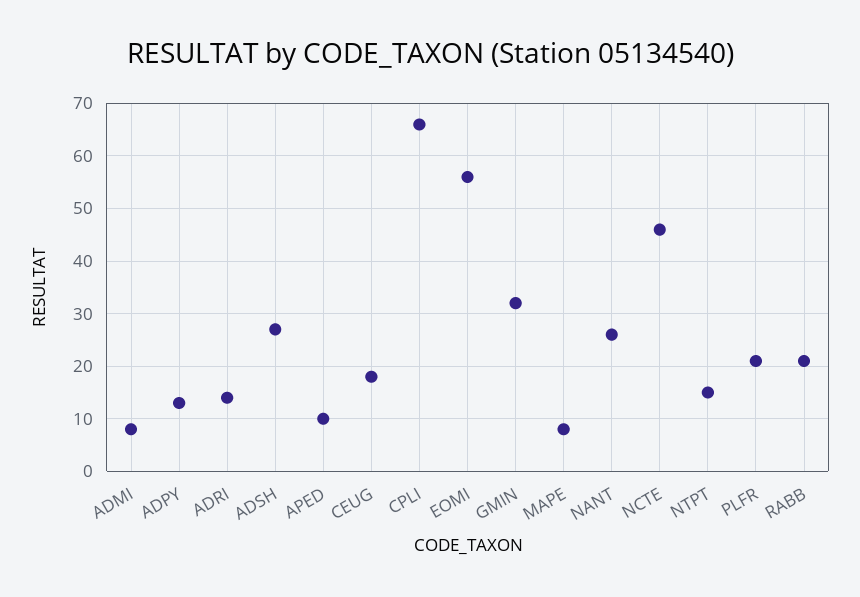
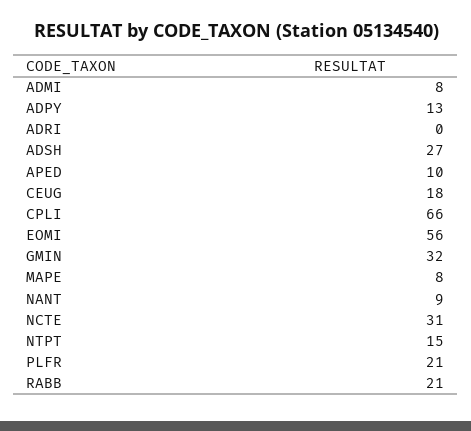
  {
    "ADMI": 8,
    "ADPY": 13,
-   "ADRI": 15,
+   "ADRI": 0,
    "ADSH": 27,
    "APED": 10,
    "CEUG": 18,
    "CPLI": 66,
    "EOMI": 56,
    "GMIN": 32,
    "MAPE": 8,
-   "NANT": 25,
+   "NANT": 9,
-   "NCTE": 45,
+   "NCTE": 31,
    "NTPT": 15,
    "PLFR": 21,
    "RABB": 21
  }

